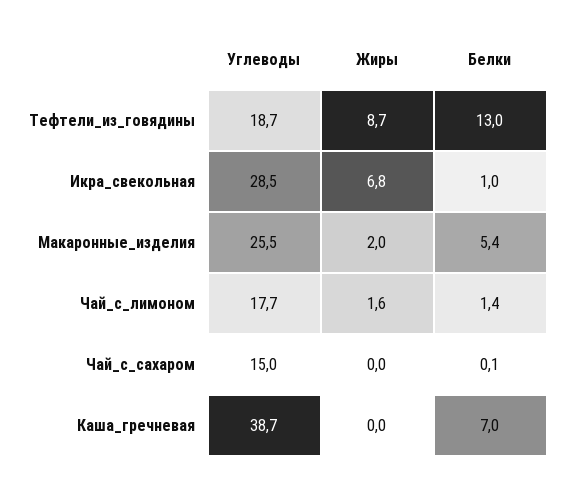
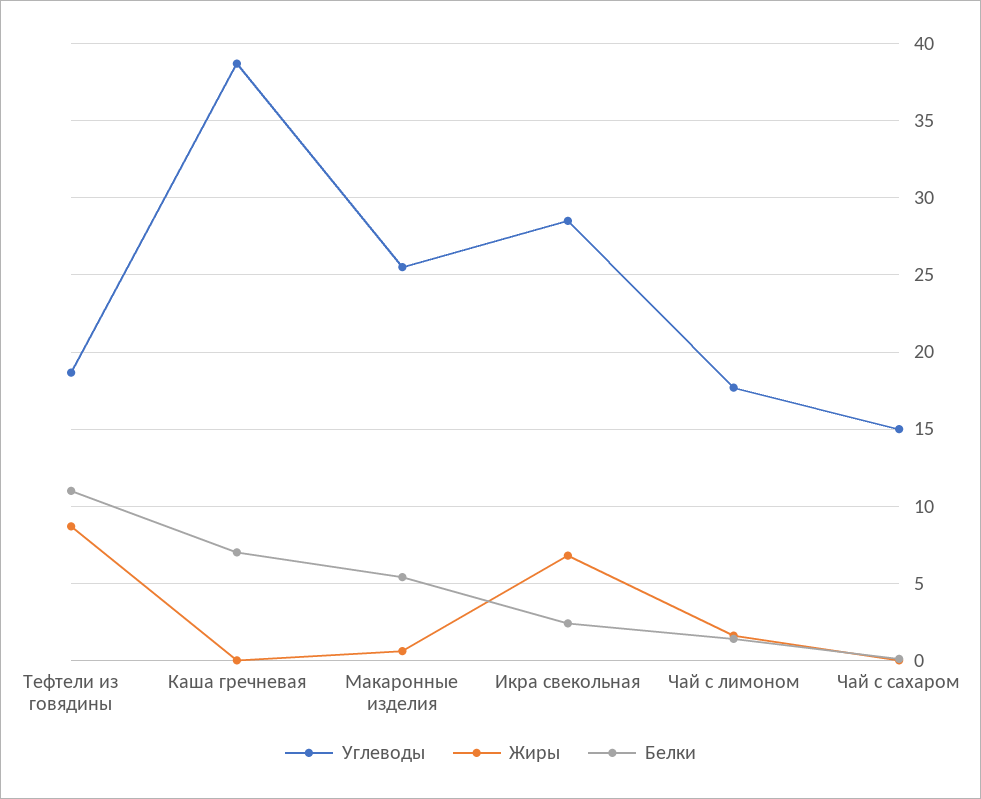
  {
    "Углеводы": {
      "Тефтели_из_говядины": 18.7,
      "Икра_свекольная": 28.5,
      "Макаронные_изделия": 25.5,
      "Чай_с_лимоном": 17.7,
      "Чай_с_сахаром": 15,
      "Каша_гречневая": 38.7
    },
    "Жиры": {
      "Тефтели_из_говядины": 8.7,
      "Икра_свекольная": 6.8,
-     "Макаронные_изделия": 2,
+     "Макаронные_изделия": 0.5,
      "Чай_с_лимоном": 1.6,
      "Чай_с_сахаром": 0,
      "Каша_гречневая": 0
    },
    "Белки": {
-     "Тефтели_из_говядины": 13,
+     "Тефтели_из_говядины": 11,
-     "Икра_свекольная": 1,
+     "Икра_свекольная": 2.5,
      "Макаронные_изделия": 5.4,
      "Чай_с_лимоном": 1.4,
      "Чай_с_сахаром": 0.1,
      "Каша_гречневая": 7
    }
  }

